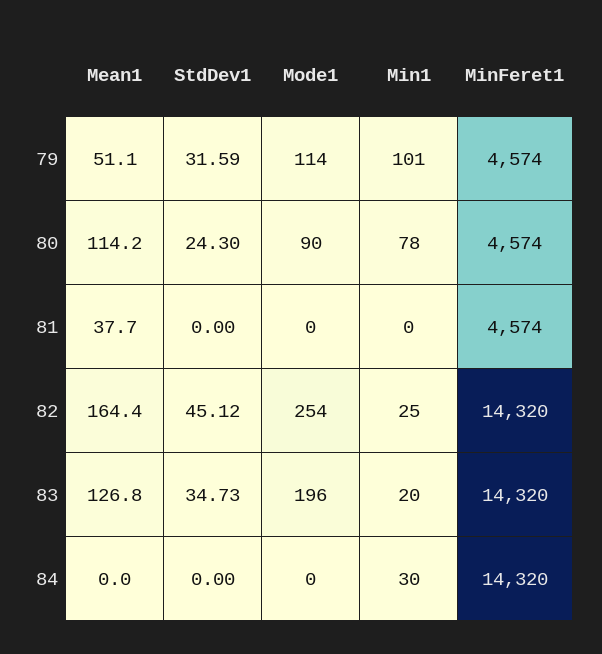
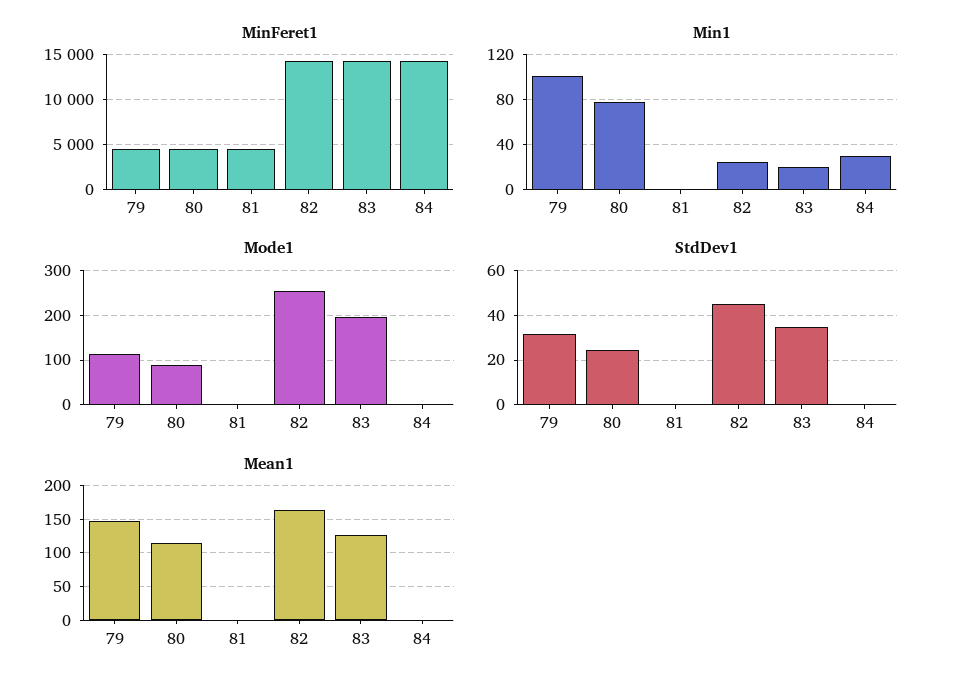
  {
    "Mean1": {
-     "79": 51.1,
+     "79": 150,
      "80": 114.2,
-     "81": 37.7,
+     "81": 0,
      "82": 164.4,
      "83": 126.8,
      "84": 0
    },
    "StdDev1": {
      "79": 31.59,
      "80": 24.3,
      "81": 0,
      "82": 45.12,
      "83": 34.73,
      "84": 0
    },
    "Mode1": {
      "79": 114,
      "80": 90,
      "81": 0,
      "82": 254,
      "83": 196,
      "84": 0
    },
    "Min1": {
      "79": 101,
      "80": 78,
      "81": 0,
      "82": 25,
      "83": 20,
      "84": 30
    },
    "MinFeret1": {
      "79": 4574,
      "80": 4574,
      "81": 4574,
      "82": 14320,
      "83": 14320,
      "84": 14320
    }
  }

